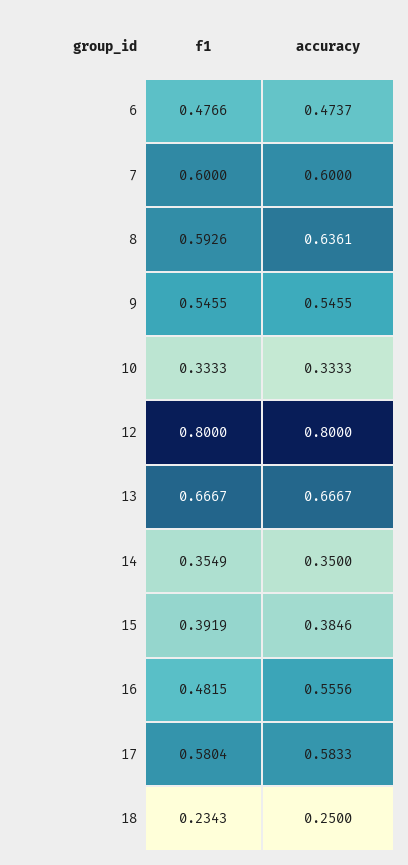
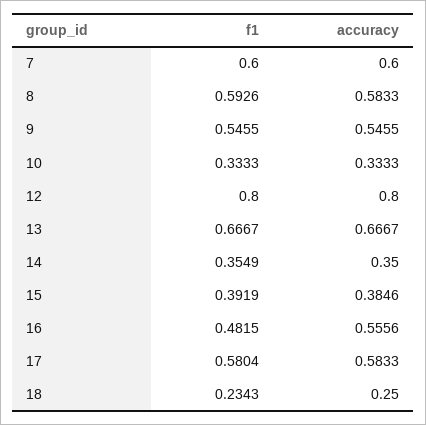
  {
    "f1": {
-     "6": 0.4766,
      "7": 0.6,
      "8": 0.5926,
      "9": 0.5455,
      "10": 0.3333,
      "12": 0.8,
      "13": 0.6667,
      "14": 0.3549,
      "15": 0.3919,
      "16": 0.4815,
      "17": 0.5804,
      "18": 0.2343
    },
    "accuracy": {
-     "6": 0.4737,
      "7": 0.6,
-     "8": 0.6361,
+     "8": 0.5833,
      "9": 0.5455,
      "10": 0.3333,
      "12": 0.8,
      "13": 0.6667,
      "14": 0.35,
      "15": 0.3846,
      "16": 0.5556,
      "17": 0.5833,
      "18": 0.25
    }
  }

